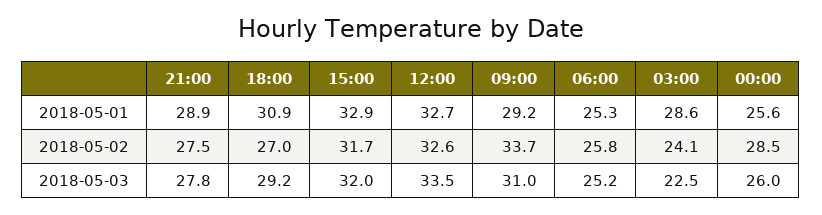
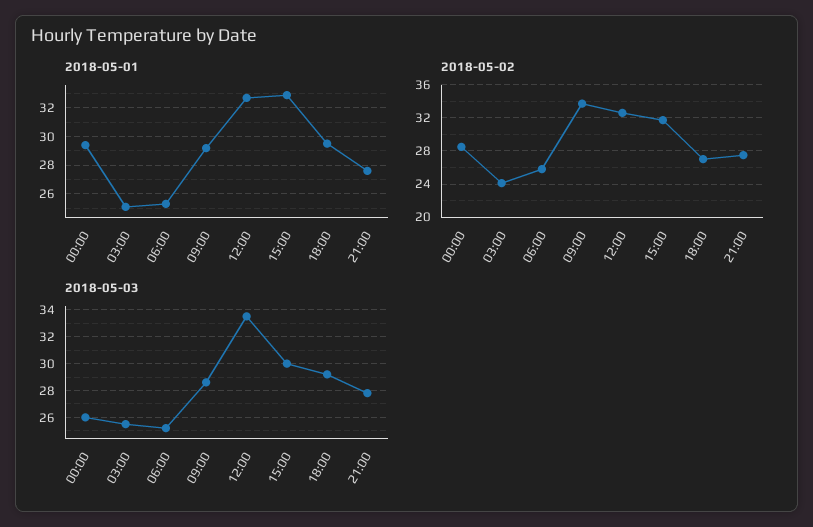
  {
    "2018-05-01": {
-     "21:00": 28.9,
+     "21:00": 27.5,
-     "18:00": 30.9,
+     "18:00": 29.5,
      "15:00": 32.9,
      "12:00": 32.7,
      "09:00": 29.2,
      "06:00": 25.3,
-     "03:00": 28.6,
+     "03:00": 25,
-     "00:00": 25.6
+     "00:00": 29.5
    },
    "2018-05-02": {
      "21:00": 27.5,
      "18:00": 27,
      "15:00": 31.7,
      "12:00": 32.6,
      "09:00": 33.7,
      "06:00": 25.8,
      "03:00": 24.1,
      "00:00": 28.5
    },
    "2018-05-03": {
      "21:00": 27.8,
      "18:00": 29.2,
-     "15:00": 32,
+     "15:00": 30,
      "12:00": 33.5,
-     "09:00": 31,
+     "09:00": 28.5,
      "06:00": 25.2,
-     "03:00": 22.5,
+     "03:00": 25.5,
      "00:00": 26
    }
  }

